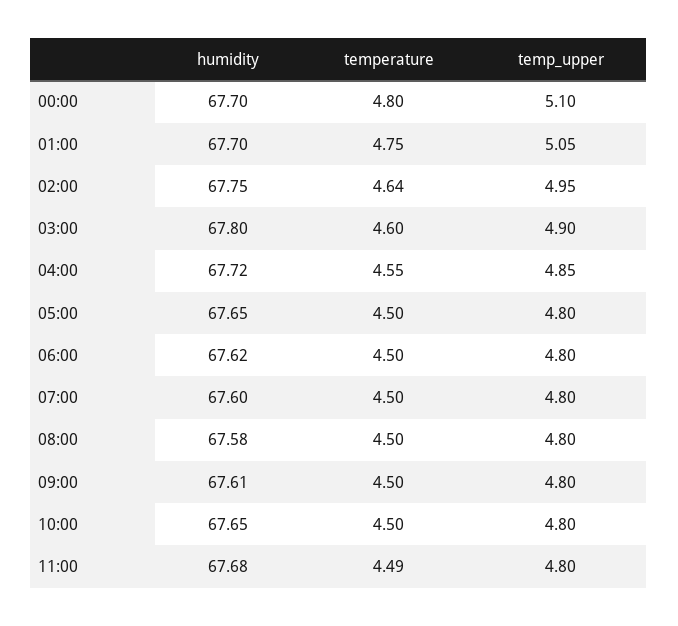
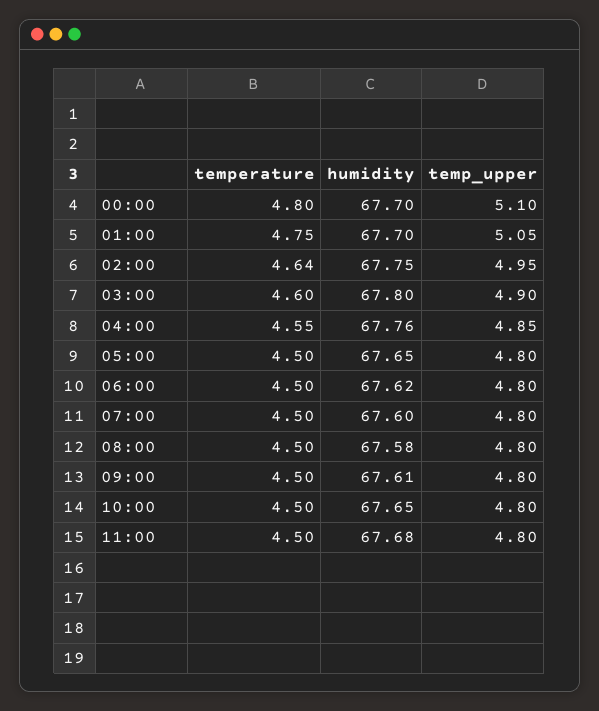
  {
    "humidity": {
      "00:00": 67.7,
      "01:00": 67.7,
      "02:00": 67.75,
      "03:00": 67.8,
-     "04:00": 67.72,
+     "04:00": 67.76,
      "05:00": 67.65,
      "06:00": 67.62,
      "07:00": 67.6,
      "08:00": 67.58,
      "09:00": 67.61,
      "10:00": 67.65,
      "11:00": 67.68
    },
    "temperature": {
      "00:00": 4.8,
      "01:00": 4.75,
      "02:00": 4.64,
      "03:00": 4.6,
      "04:00": 4.55,
      "05:00": 4.5,
      "06:00": 4.5,
      "07:00": 4.5,
      "08:00": 4.5,
      "09:00": 4.5,
      "10:00": 4.5,
-     "11:00": 4.49
+     "11:00": 4.5
    },
    "temp_upper": {
      "00:00": 5.1,
      "01:00": 5.05,
      "02:00": 4.95,
      "03:00": 4.9,
      "04:00": 4.85,
      "05:00": 4.8,
      "06:00": 4.8,
      "07:00": 4.8,
      "08:00": 4.8,
      "09:00": 4.8,
      "10:00": 4.8,
      "11:00": 4.8
    }
  }

